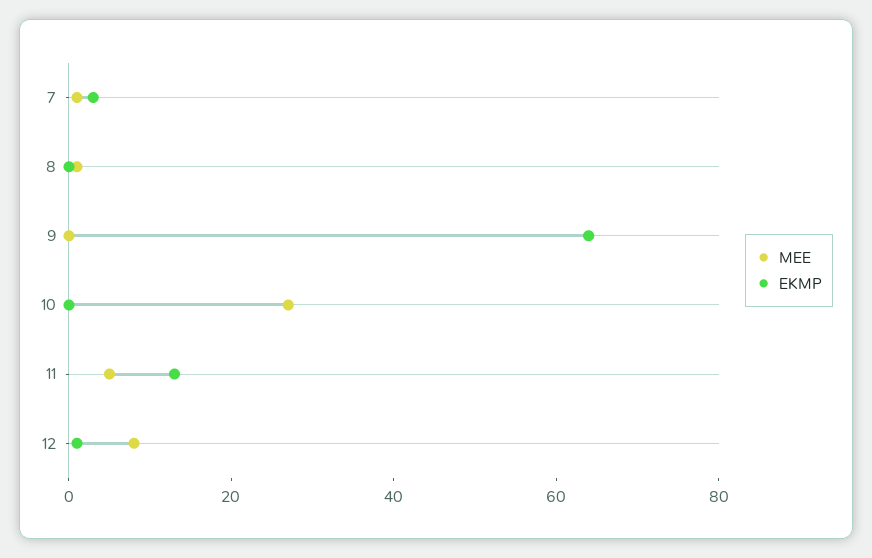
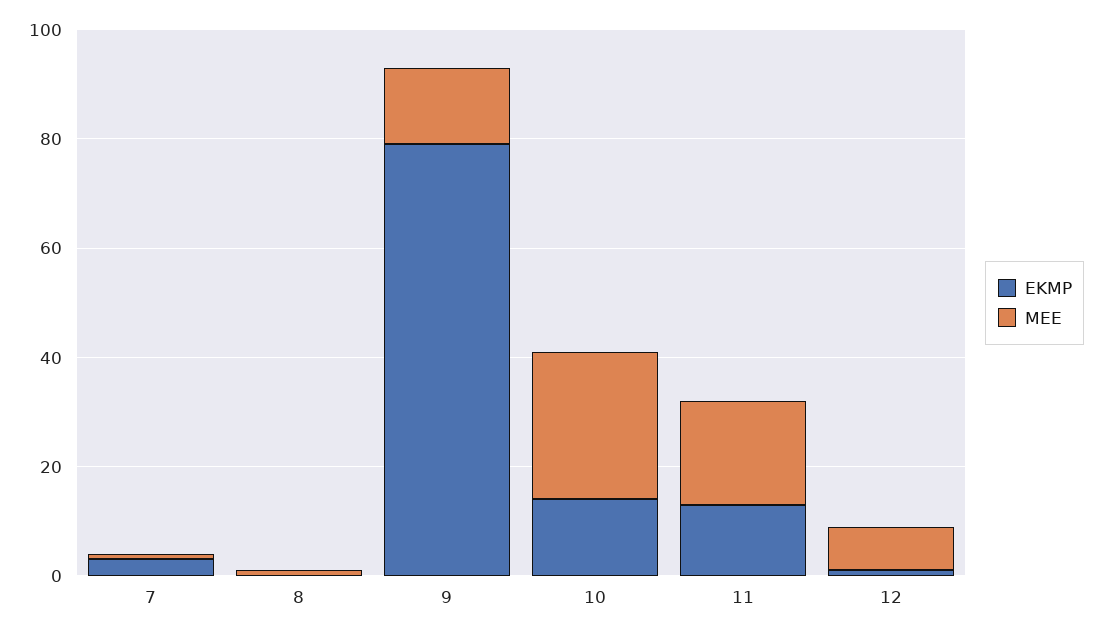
  {
    "MEE": {
      "7": 0,
      "8": 0,
-     "9": 0,
+     "9": 15,
      "10": 25,
-     "11": 5,
+     "11": 20,
      "12": 10
    },
    "EKMP": {
      "7": 5,
      "8": 0,
-     "9": 65,
+     "9": 80,
-     "10": 0,
+     "10": 15,
      "11": 15,
      "12": 0
    }
  }

